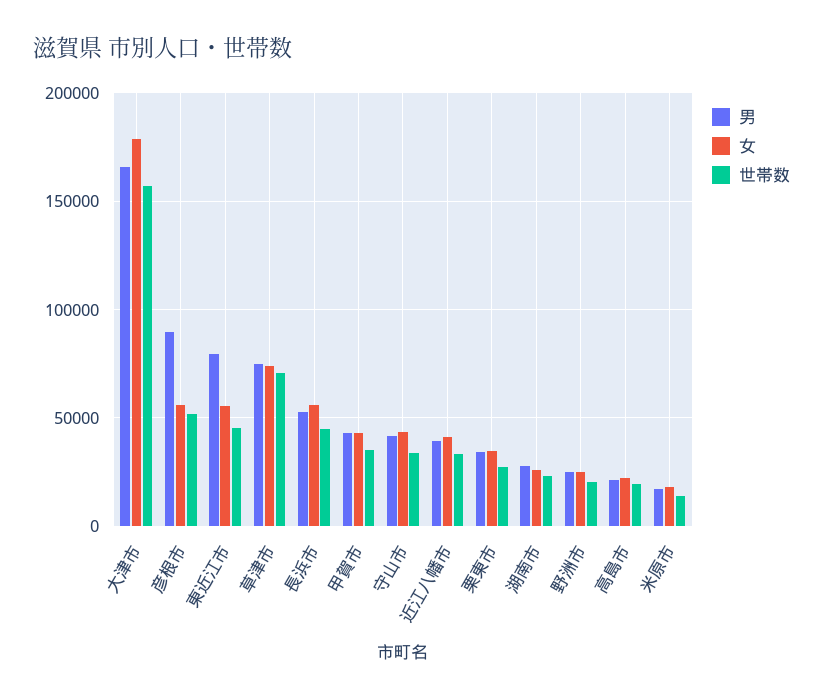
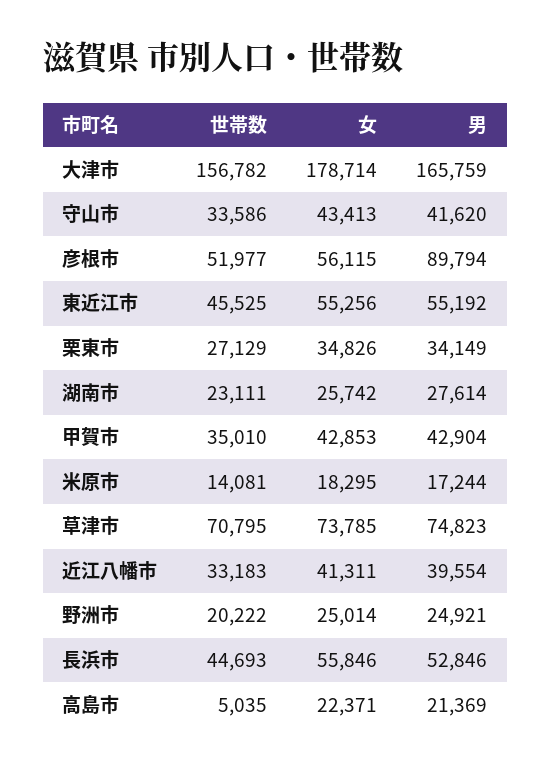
  {
    "男": {
      "大津市": 165759,
      "彦根市": 89794,
-     "東近江市": 80000,
+     "東近江市": 55192,
      "草津市": 74823,
      "長浜市": 52846,
      "甲賀市": 42904,
      "守山市": 41620,
      "近江八幡市": 39554,
      "栗東市": 34149,
      "湖南市": 27614,
      "野洲市": 24921,
      "高島市": 21369,
      "米原市": 17244
    },
    "女": {
      "大津市": 178714,
      "彦根市": 56115,
      "東近江市": 55256,
      "草津市": 73785,
      "長浜市": 55846,
      "甲賀市": 42853,
      "守山市": 43413,
      "近江八幡市": 41311,
      "栗東市": 34826,
      "湖南市": 25742,
      "野洲市": 25014,
      "高島市": 22371,
      "米原市": 18295
    },
    "世帯数": {
      "大津市": 156782,
      "彦根市": 51977,
      "東近江市": 45525,
      "草津市": 70795,
      "長浜市": 44693,
      "甲賀市": 35010,
      "守山市": 33586,
      "近江八幡市": 33183,
      "栗東市": 27129,
      "湖南市": 23111,
      "野洲市": 20222,
-     "高島市": 20000,
+     "高島市": 5035,
      "米原市": 14081
    }
  }

